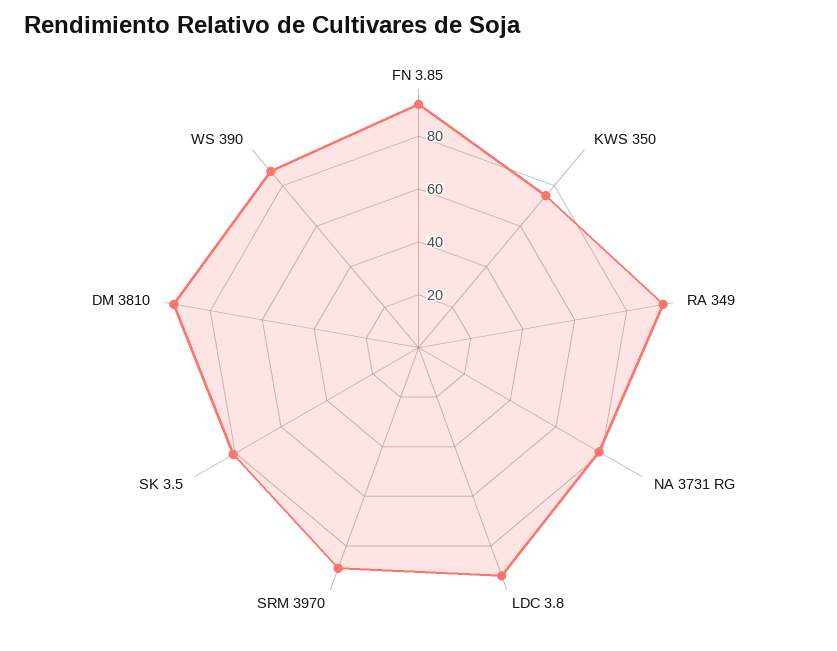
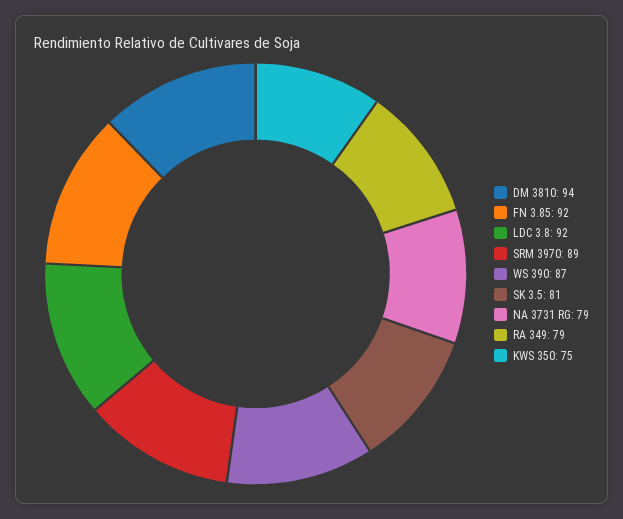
  {
    "FN 3.85": 92,
    "KWS 350": 75,
-   "RA 349": 95,
+   "RA 349": 79,
    "NA 3731 RG": 79,
    "LDC 3.8": 92,
    "SRM 3970": 89,
    "SK 3.5": 81,
    "DM 3810": 94,
    "WS 390": 87
  }

